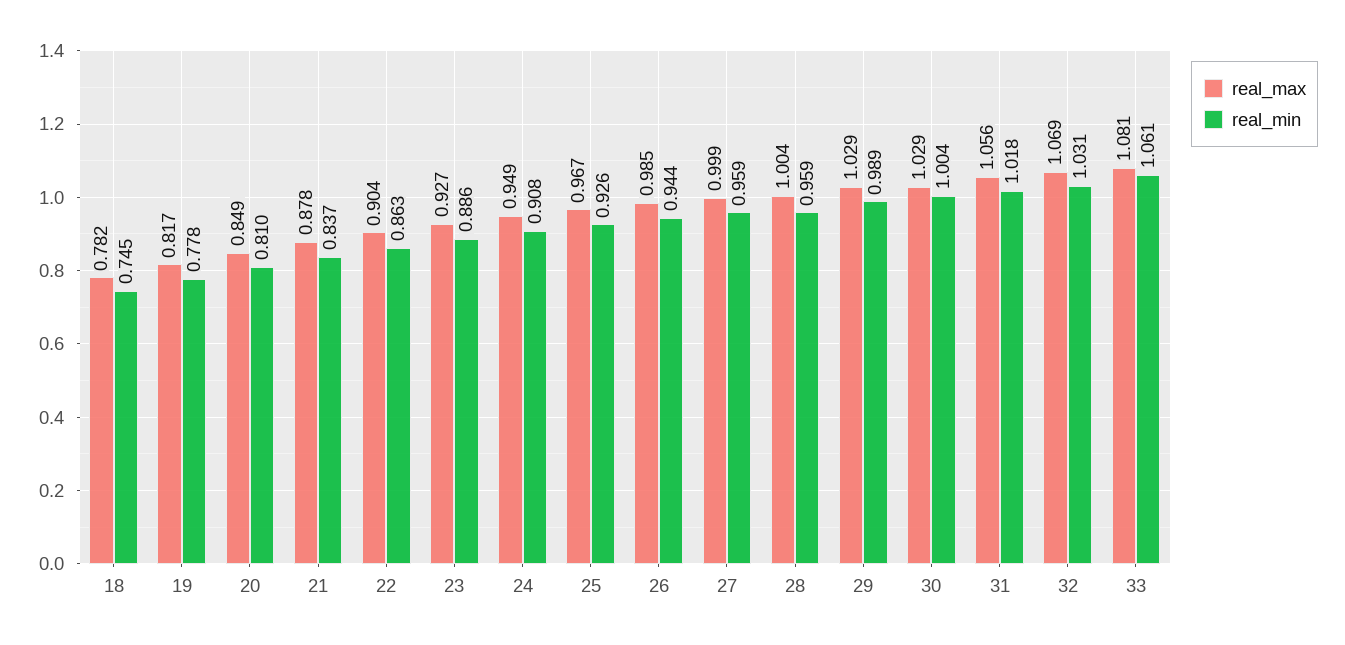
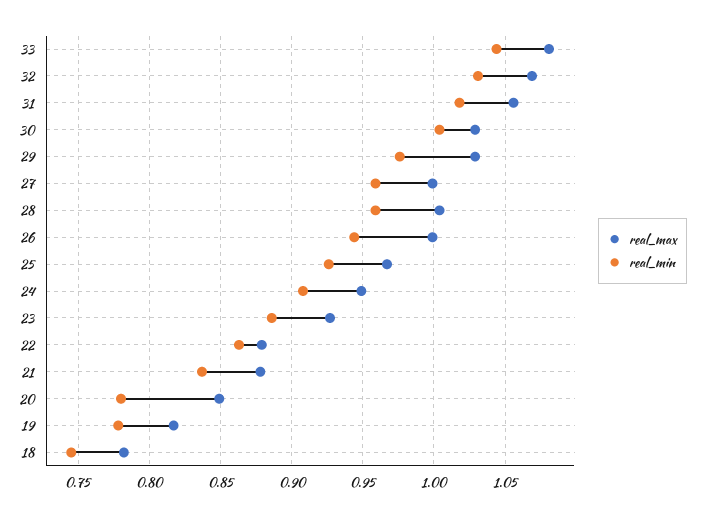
  {
    "real_max": {
      "18": 0.782,
      "19": 0.817,
      "20": 0.849,
      "21": 0.878,
-     "22": 0.904,
+     "22": 0.88,
      "23": 0.927,
      "24": 0.949,
      "25": 0.967,
-     "26": 0.985,
+     "26": 1,
      "27": 0.999,
      "28": 1.004,
      "29": 1.029,
      "30": 1.029,
      "31": 1.056,
      "32": 1.069,
      "33": 1.081
    },
    "real_min": {
      "18": 0.745,
      "19": 0.778,
-     "20": 0.81,
+     "20": 0.78,
      "21": 0.837,
      "22": 0.863,
      "23": 0.886,
      "24": 0.908,
      "25": 0.926,
      "26": 0.944,
      "27": 0.959,
      "28": 0.959,
-     "29": 0.989,
+     "29": 0.975,
      "30": 1.004,
      "31": 1.018,
      "32": 1.031,
-     "33": 1.061
+     "33": 1.045
    }
  }

